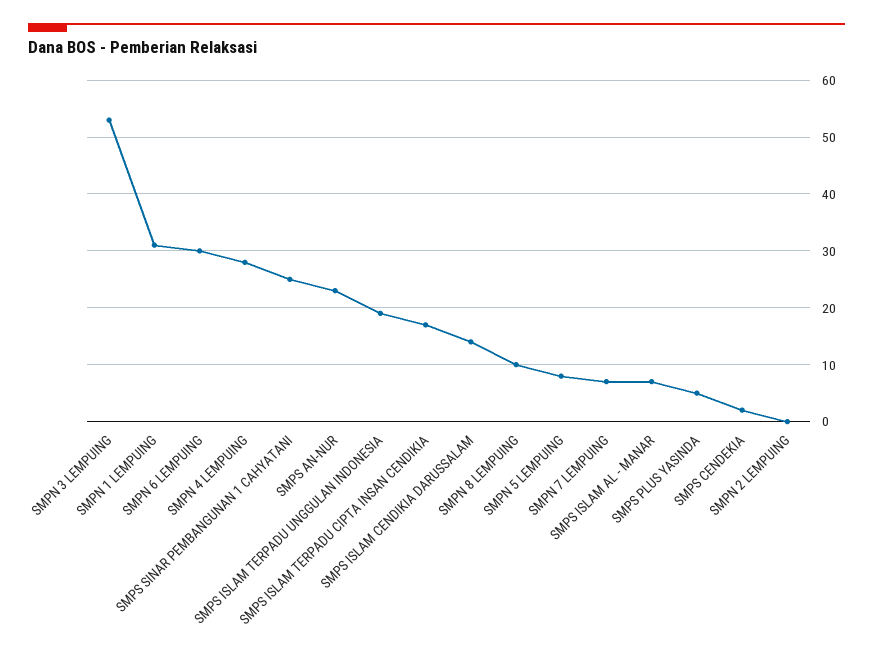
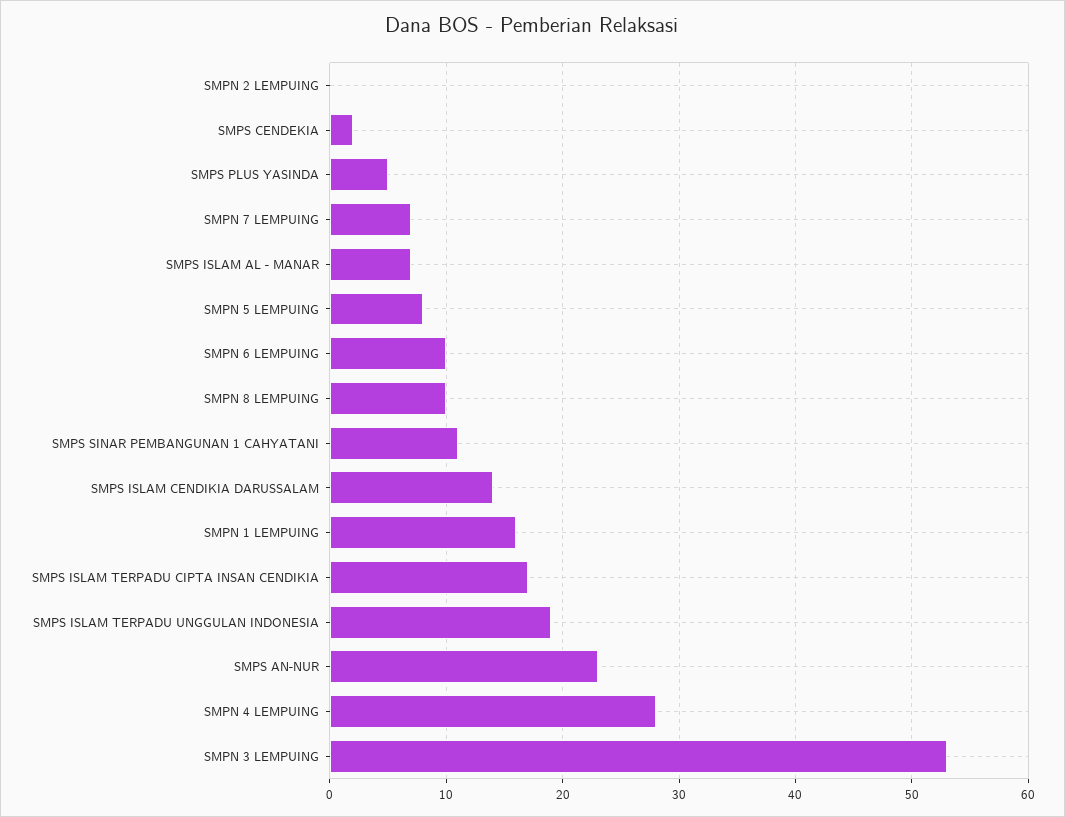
  {
    "SMPN 3 LEMPUING": 53,
-   "SMPN 1 LEMPUING": 30,
+   "SMPN 1 LEMPUING": 16,
-   "SMPN 6 LEMPUING": 30,
+   "SMPN 6 LEMPUING": 10,
    "SMPN 4 LEMPUING": 28,
-   "SMPS SINAR PEMBANGUNAN 1 CAHYATANI": 25,
+   "SMPS SINAR PEMBANGUNAN 1 CAHYATANI": 11,
    "SMPS AN-NUR": 23,
    "SMPS ISLAM TERPADU UNGGULAN INDONESIA": 19,
    "SMPS ISLAM TERPADU CIPTA INSAN CENDIKIA": 17,
    "SMPS ISLAM CENDIKIA DARUSSALAM": 14,
    "SMPN 8 LEMPUING": 10,
    "SMPN 5 LEMPUING": 8,
    "SMPN 7 LEMPUING": 7,
    "SMPS ISLAM AL - MANAR": 7,
    "SMPS PLUS YASINDA": 5,
    "SMPS CENDEKIA": 2,
    "SMPN 2 LEMPUING": 0
  }

